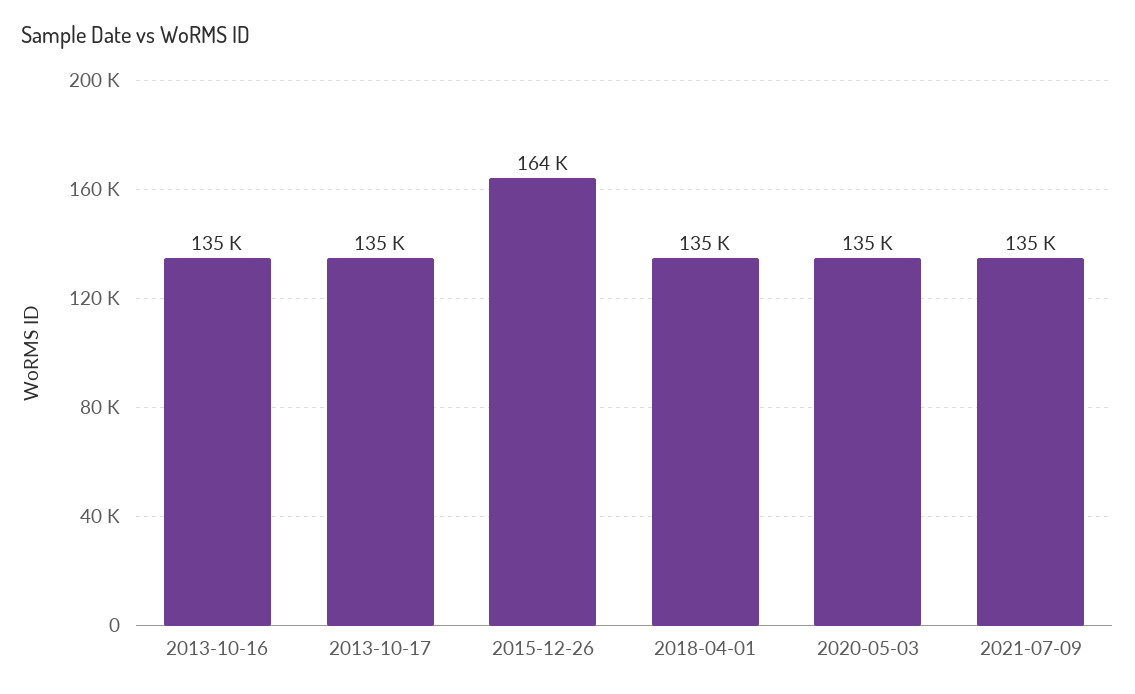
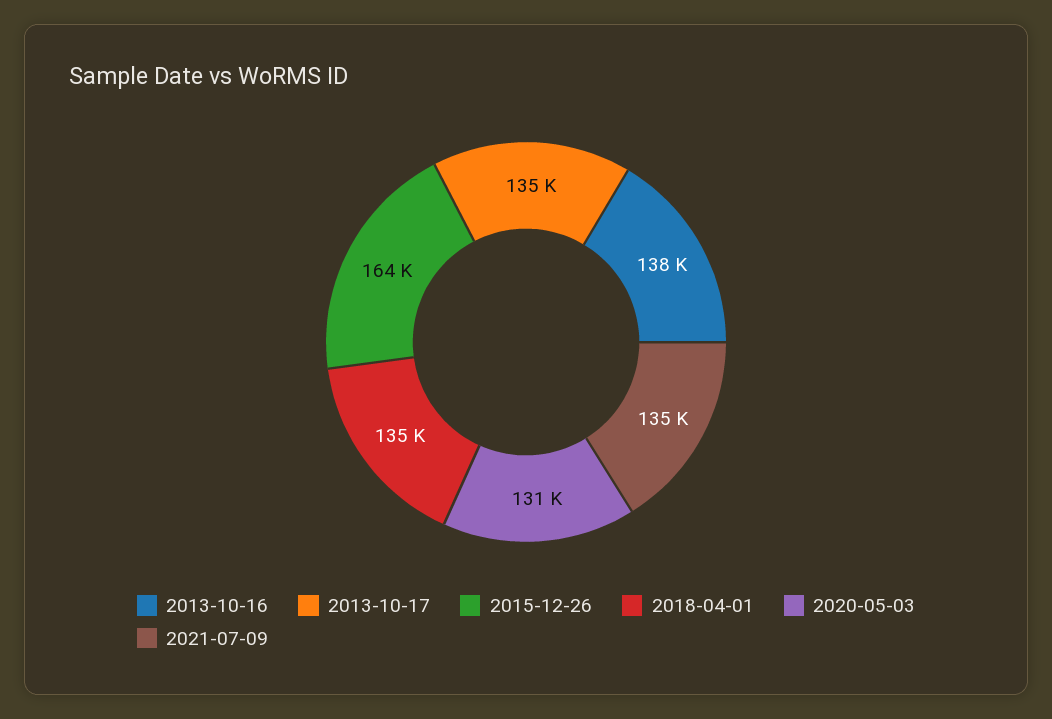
  {
-   "2013-10-16": 135000,
+   "2013-10-16": 138000,
    "2013-10-17": 135000,
    "2015-12-26": 164000,
    "2018-04-01": 135000,
-   "2020-05-03": 135000,
+   "2020-05-03": 131000,
    "2021-07-09": 135000
  }

